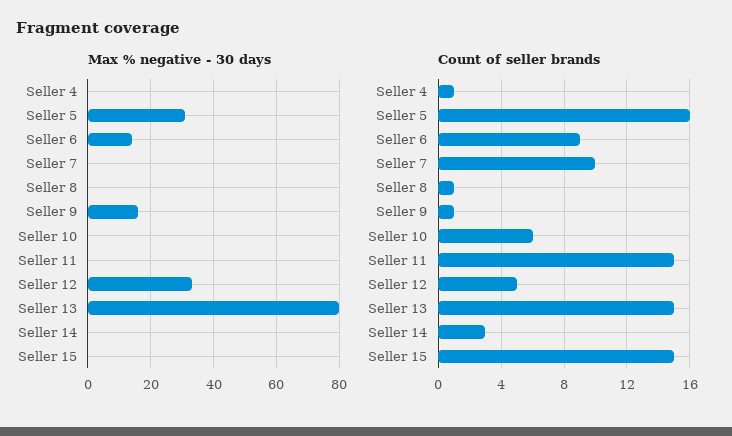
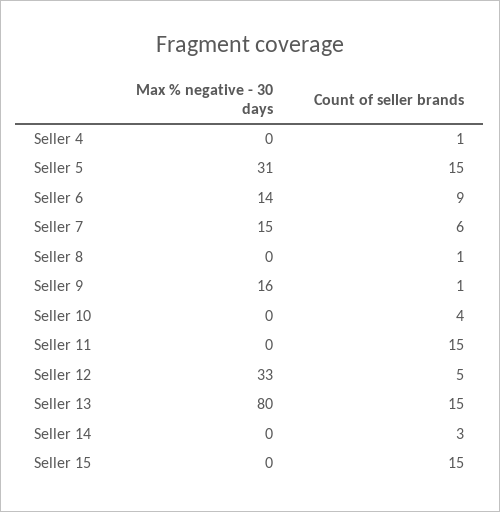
  {
    "Max % negative - 30 days": {
      "Seller 4": 0,
      "Seller 5": 31,
      "Seller 6": 14,
-     "Seller 7": 0,
+     "Seller 7": 15,
      "Seller 8": 0,
      "Seller 9": 16,
      "Seller 10": 0,
      "Seller 11": 0,
      "Seller 12": 33,
      "Seller 13": 80,
      "Seller 14": 0,
      "Seller 15": 0
    },
    "Count of seller brands": {
      "Seller 4": 1,
-     "Seller 5": 16,
+     "Seller 5": 15,
      "Seller 6": 9,
-     "Seller 7": 10,
+     "Seller 7": 6,
      "Seller 8": 1,
      "Seller 9": 1,
-     "Seller 10": 6,
+     "Seller 10": 4,
      "Seller 11": 15,
      "Seller 12": 5,
      "Seller 13": 15,
      "Seller 14": 3,
      "Seller 15": 15
    }
  }

